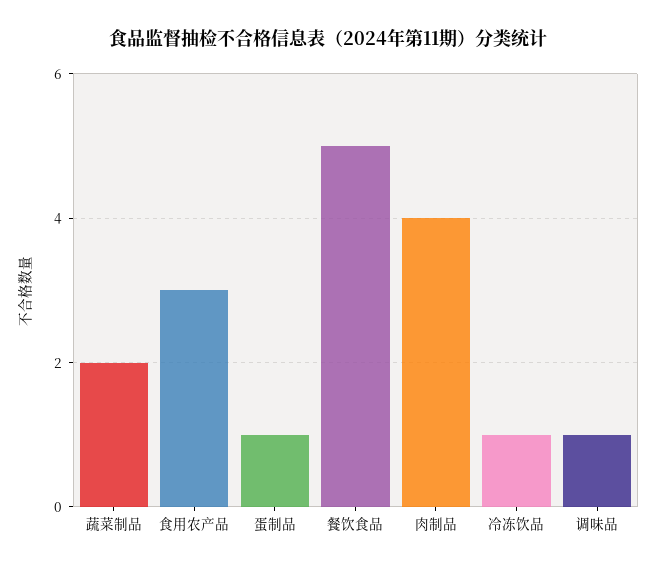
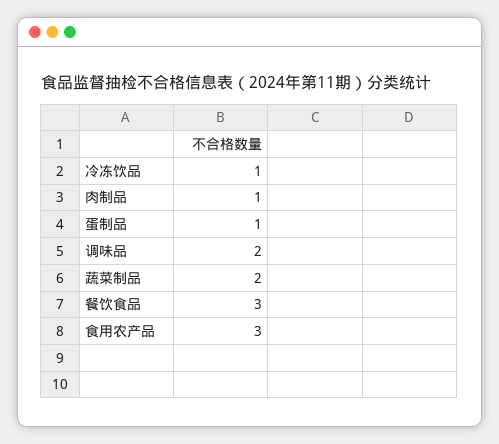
  {
    "蔬菜制品": 2,
    "食用农产品": 3,
    "蛋制品": 1,
-   "餐饮食品": 5,
+   "餐饮食品": 3,
-   "肉制品": 4,
+   "肉制品": 1,
    "冷冻饮品": 1,
-   "调味品": 1
+   "调味品": 2
  }

